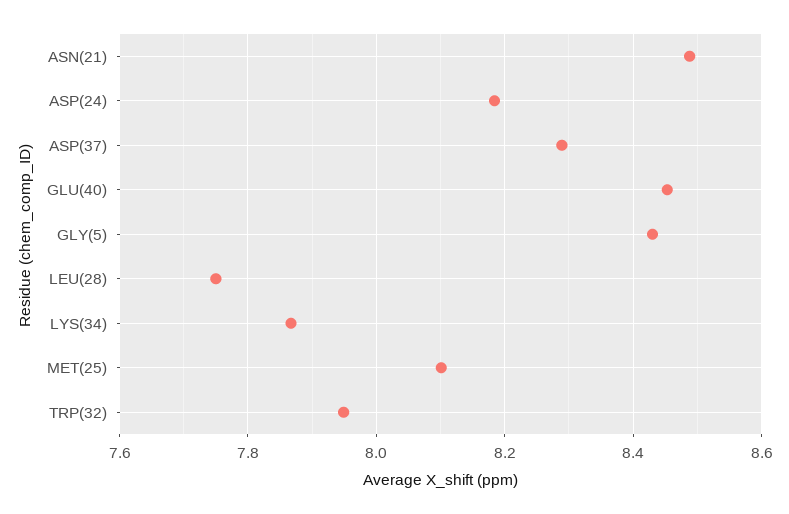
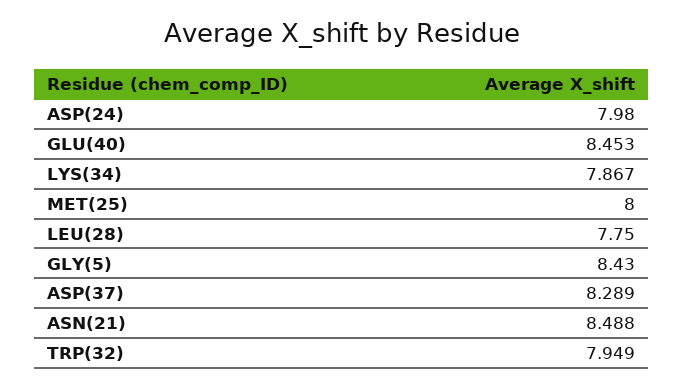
  {
    "ASN(21)": 8.488,
-   "ASP(24)": 8.18,
+   "ASP(24)": 7.98,
    "ASP(37)": 8.289,
    "GLU(40)": 8.453,
    "GLY(5)": 8.43,
    "LEU(28)": 7.75,
    "LYS(34)": 7.867,
-   "MET(25)": 8.1,
+   "MET(25)": 8,
    "TRP(32)": 7.949
  }

